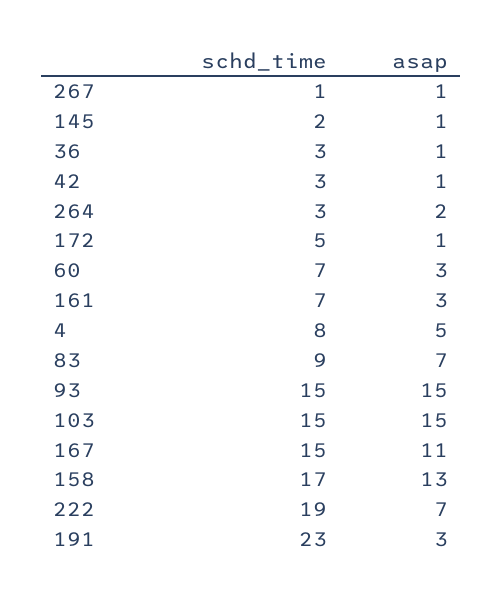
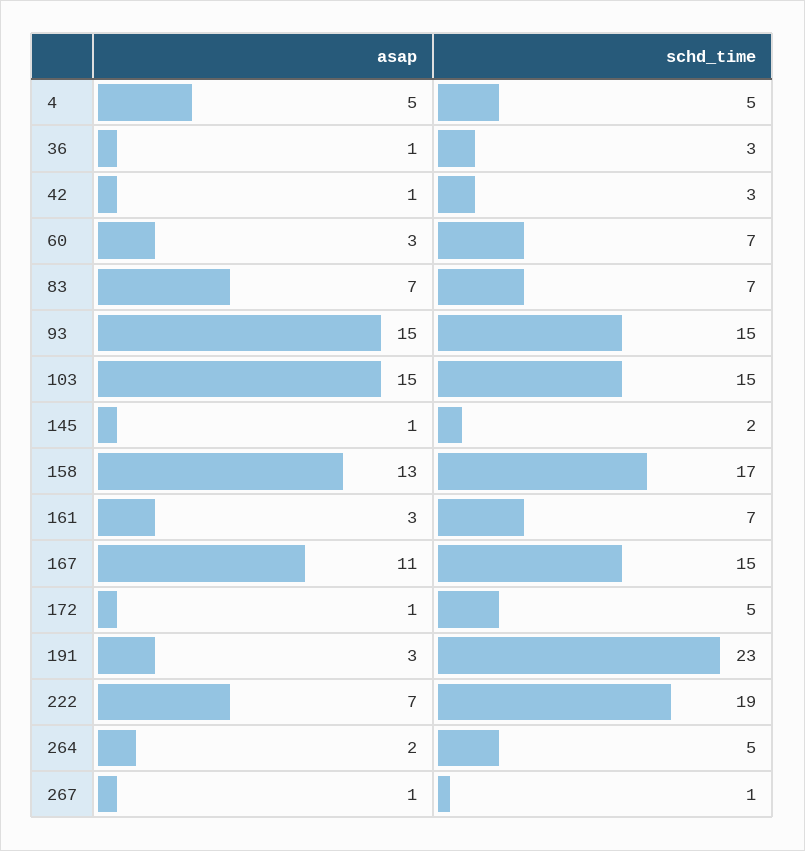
  {
    "schd_time": {
      "267": 1,
      "145": 2,
      "36": 3,
      "42": 3,
-     "264": 3,
+     "264": 5,
      "172": 5,
      "60": 7,
      "161": 7,
-     "4": 8,
+     "4": 5,
-     "83": 9,
+     "83": 7,
      "93": 15,
      "103": 15,
      "167": 15,
      "158": 17,
      "222": 19,
      "191": 23
    },
    "asap": {
      "267": 1,
      "145": 1,
      "36": 1,
      "42": 1,
      "264": 2,
      "172": 1,
      "60": 3,
      "161": 3,
      "4": 5,
      "83": 7,
      "93": 15,
      "103": 15,
      "167": 11,
      "158": 13,
      "222": 7,
      "191": 3
    }
  }

